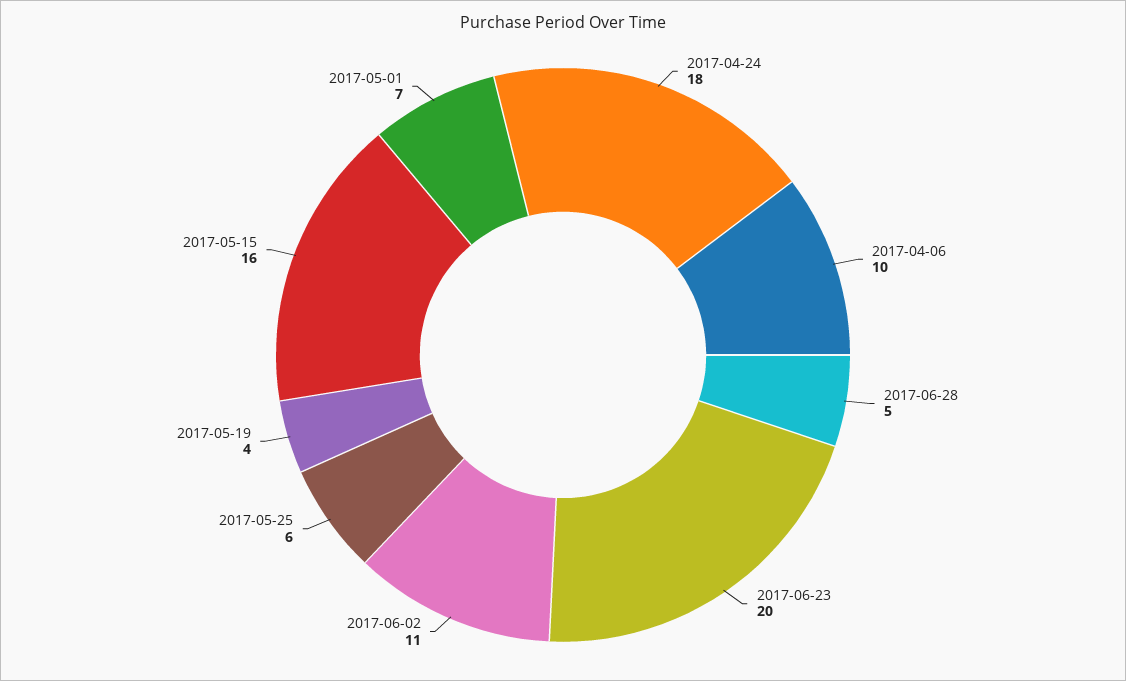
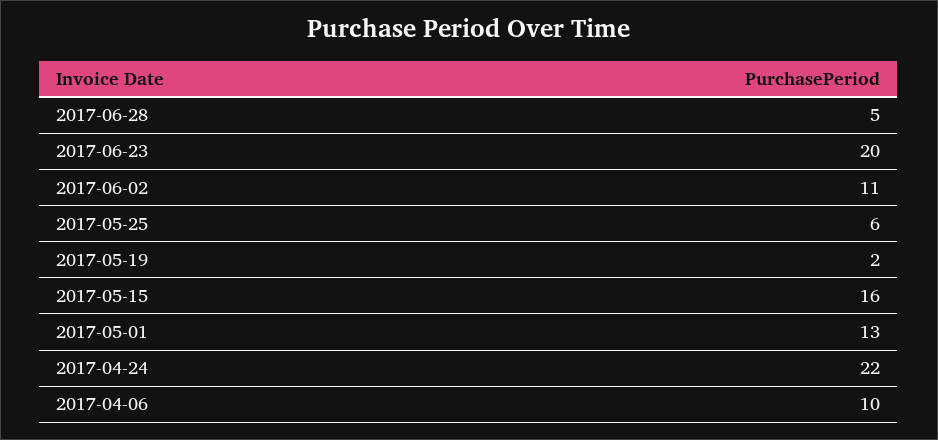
  {
-   "2017-04-24": 18,
+   "2017-04-24": 22,
    "2017-04-06": 10,
    "2017-06-28": 5,
    "2017-06-23": 20,
    "2017-06-02": 11,
    "2017-05-25": 6,
-   "2017-05-19": 4,
+   "2017-05-19": 2,
    "2017-05-15": 16,
-   "2017-05-01": 7
+   "2017-05-01": 13
  }

